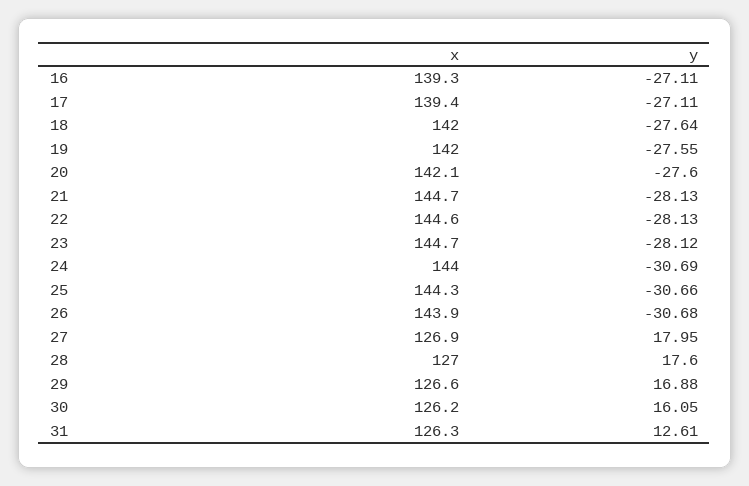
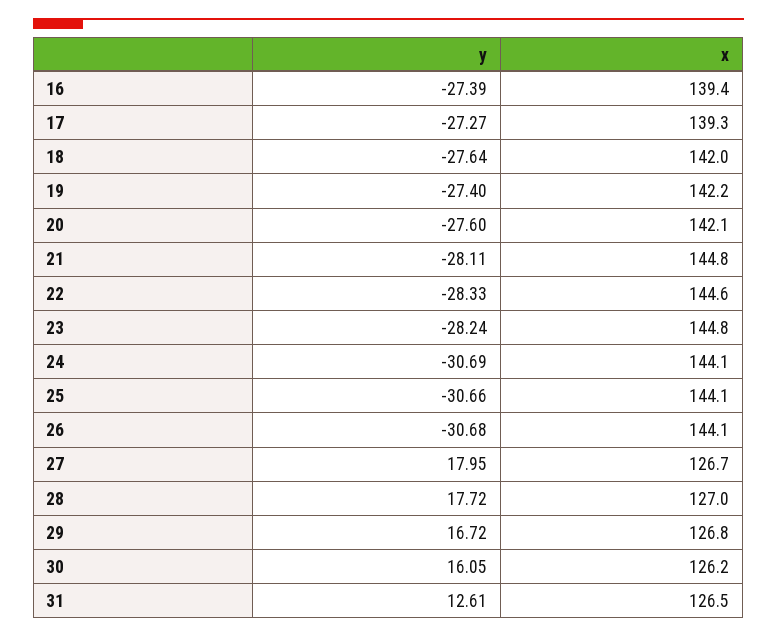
  {
    "x": {
-     "16": 139.3,
+     "16": 139.4,
-     "17": 139.4,
+     "17": 139.3,
      "18": 142,
-     "19": 142,
+     "19": 142.2,
      "20": 142.1,
-     "21": 144.7,
+     "21": 144.8,
      "22": 144.6,
-     "23": 144.7,
+     "23": 144.8,
-     "24": 144,
+     "24": 144.1,
-     "25": 144.3,
+     "25": 144.1,
-     "26": 143.9,
+     "26": 144.1,
-     "27": 126.9,
+     "27": 126.7,
      "28": 127,
-     "29": 126.6,
+     "29": 126.8,
      "30": 126.2,
-     "31": 126.3
+     "31": 126.5
    },
    "y": {
-     "16": -27.11,
+     "16": -27.39,
-     "17": -27.11,
+     "17": -27.27,
      "18": -27.64,
-     "19": -27.55,
+     "19": -27.4,
      "20": -27.6,
-     "21": -28.13,
+     "21": -28.11,
-     "22": -28.13,
+     "22": -28.33,
-     "23": -28.12,
+     "23": -28.24,
      "24": -30.69,
      "25": -30.66,
      "26": -30.68,
      "27": 17.95,
-     "28": 17.6,
+     "28": 17.72,
-     "29": 16.88,
+     "29": 16.72,
      "30": 16.05,
      "31": 12.61
    }
  }

